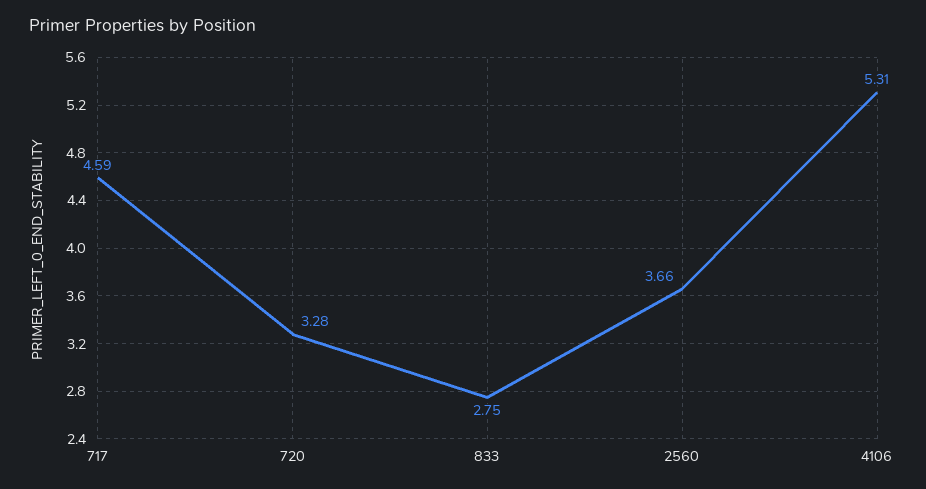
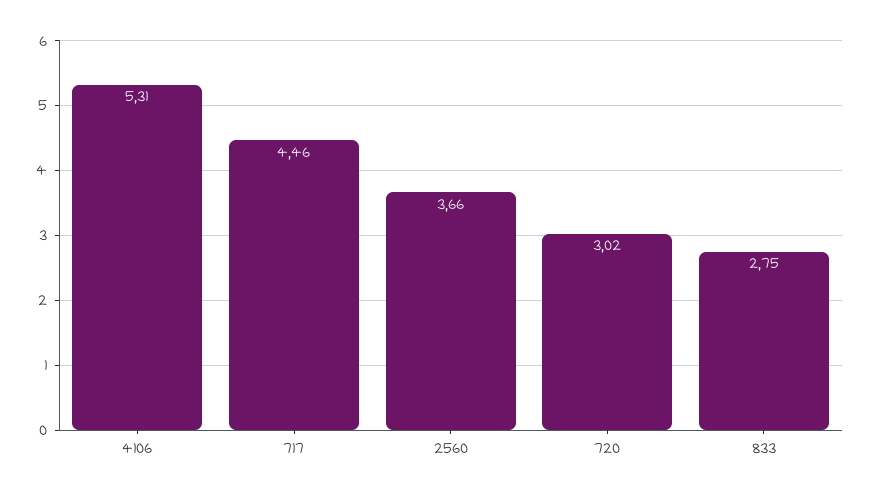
  {
-   "717": 4.59,
+   "717": 4.46,
-   "720": 3.28,
+   "720": 3.02,
    "833": 2.75,
    "2560": 3.66,
    "4106": 5.31
  }

